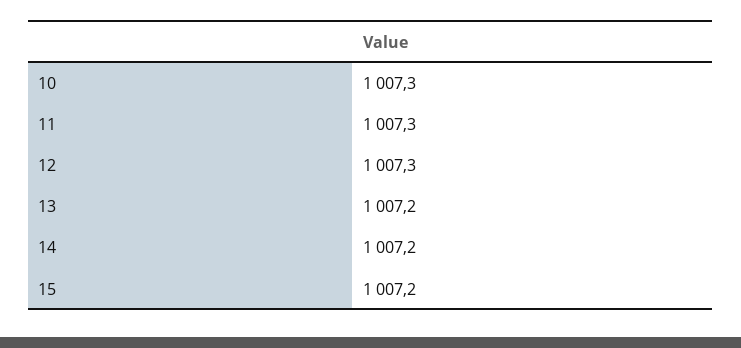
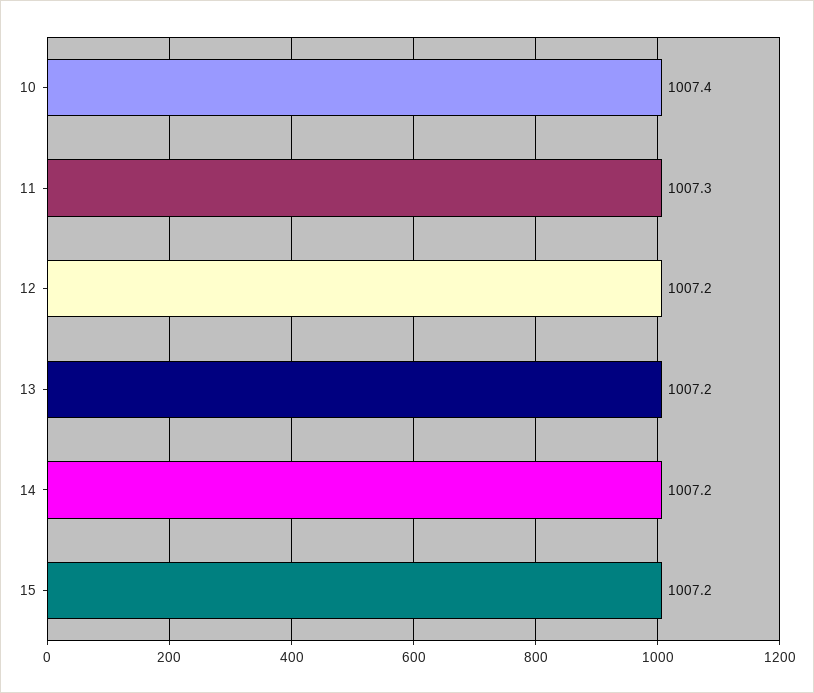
  {
-   "10": 1007.3,
+   "10": 1007.4,
    "11": 1007.3,
-   "12": 1007.3,
+   "12": 1007.2,
    "13": 1007.2,
    "14": 1007.2,
    "15": 1007.2
  }

